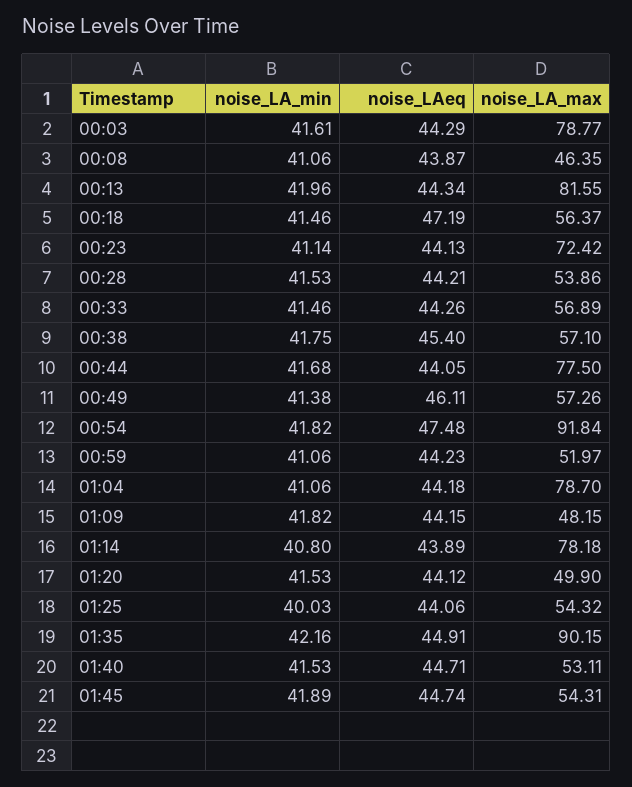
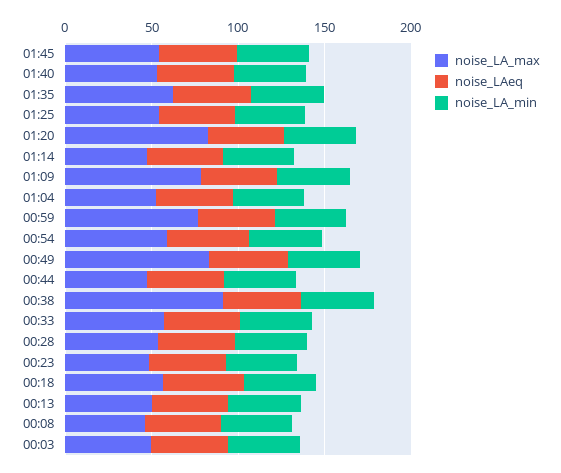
  {
    "noise_LA_min": {
      "00:03": 41.61,
      "00:08": 41.06,
      "00:13": 41.96,
      "00:18": 41.46,
      "00:23": 41.14,
      "00:28": 41.53,
      "00:33": 41.46,
      "00:38": 41.75,
      "00:44": 41.68,
      "00:49": 41.38,
      "00:54": 41.82,
      "00:59": 41.06,
      "01:04": 41.06,
      "01:09": 41.82,
      "01:14": 40.8,
      "01:20": 41.53,
      "01:25": 40.03,
      "01:35": 42.16,
      "01:40": 41.53,
      "01:45": 41.89
    },
    "noise_LAeq": {
      "00:03": 44.29,
      "00:08": 43.87,
      "00:13": 44.34,
      "00:18": 47.19,
      "00:23": 44.13,
      "00:28": 44.21,
      "00:33": 44.26,
      "00:38": 45.4,
      "00:44": 44.05,
      "00:49": 46.11,
      "00:54": 47.48,
      "00:59": 44.23,
      "01:04": 44.18,
      "01:09": 44.15,
      "01:14": 43.89,
      "01:20": 44.12,
      "01:25": 44.06,
      "01:35": 44.91,
      "01:40": 44.71,
      "01:45": 44.74
    },
    "noise_LA_max": {
-     "00:03": 78.77,
+     "00:03": 50,
      "00:08": 46.35,
-     "00:13": 81.55,
+     "00:13": 50,
      "00:18": 56.37,
-     "00:23": 72.42,
+     "00:23": 50,
      "00:28": 53.86,
      "00:33": 56.89,
-     "00:38": 57.1,
+     "00:38": 90,
-     "00:44": 77.5,
+     "00:44": 50,
-     "00:49": 57.26,
+     "00:49": 80,
-     "00:54": 91.84,
+     "00:54": 60,
-     "00:59": 51.97,
+     "00:59": 80,
-     "01:04": 78.7,
+     "01:04": 50,
-     "01:09": 48.15,
+     "01:09": 80,
-     "01:14": 78.18,
+     "01:14": 50,
-     "01:20": 49.9,
+     "01:20": 80,
      "01:25": 54.32,
-     "01:35": 90.15,
+     "01:35": 60,
      "01:40": 53.11,
      "01:45": 54.31
    }
  }

